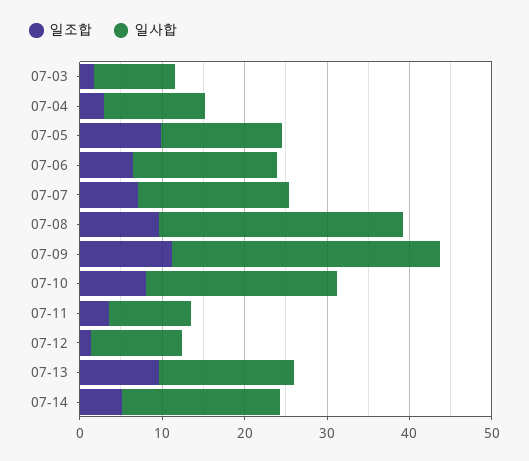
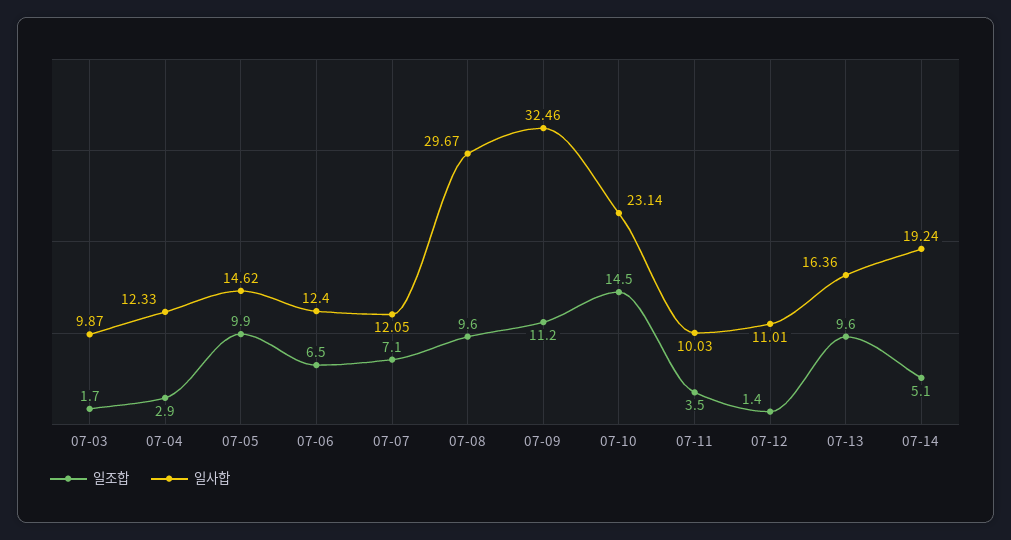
  {
    "일조합": {
      "07-03": 1.7,
      "07-04": 2.9,
      "07-05": 9.9,
      "07-06": 6.5,
      "07-07": 7.1,
      "07-08": 9.6,
      "07-09": 11.2,
-     "07-10": 8,
+     "07-10": 14.5,
      "07-11": 3.5,
      "07-12": 1.4,
      "07-13": 9.6,
      "07-14": 5.1
    },
    "일사합": {
      "07-03": 9.87,
      "07-04": 12.33,
      "07-05": 14.62,
-     "07-06": 18,
+     "07-06": 12.4,
-     "07-07": 18,
+     "07-07": 12.05,
      "07-08": 29.67,
      "07-09": 32.46,
      "07-10": 23.14,
      "07-11": 10.03,
      "07-12": 11.01,
      "07-13": 16.36,
      "07-14": 19.24
    }
  }

